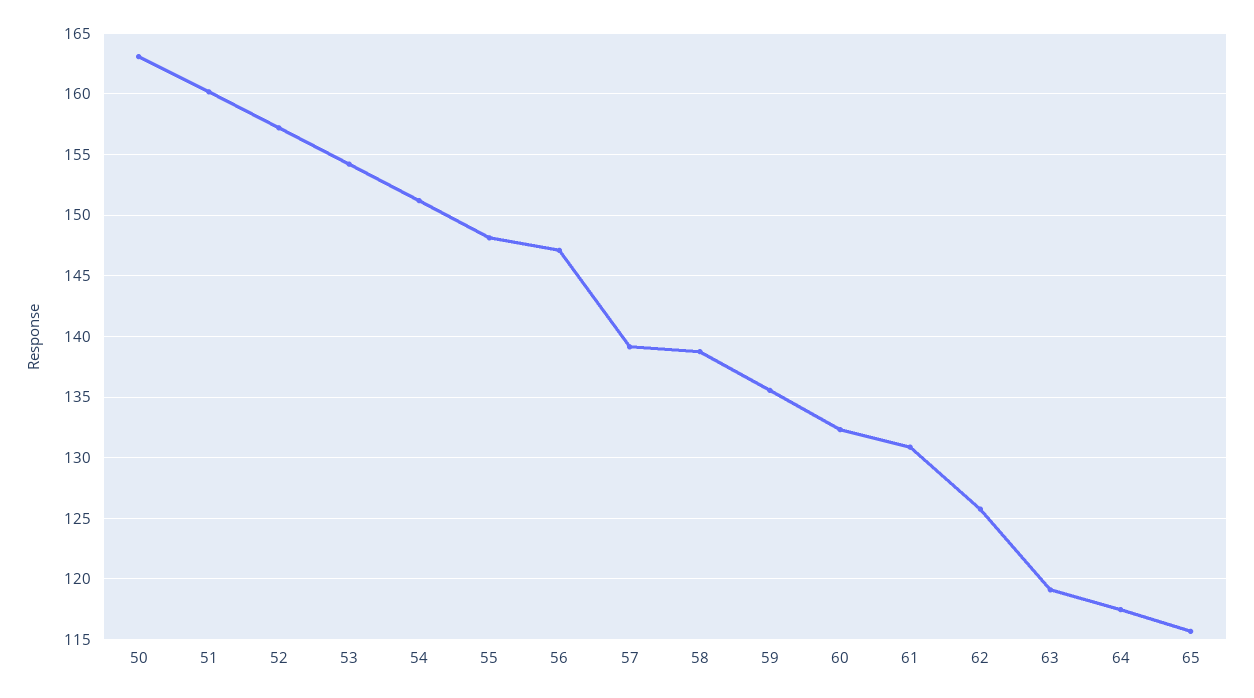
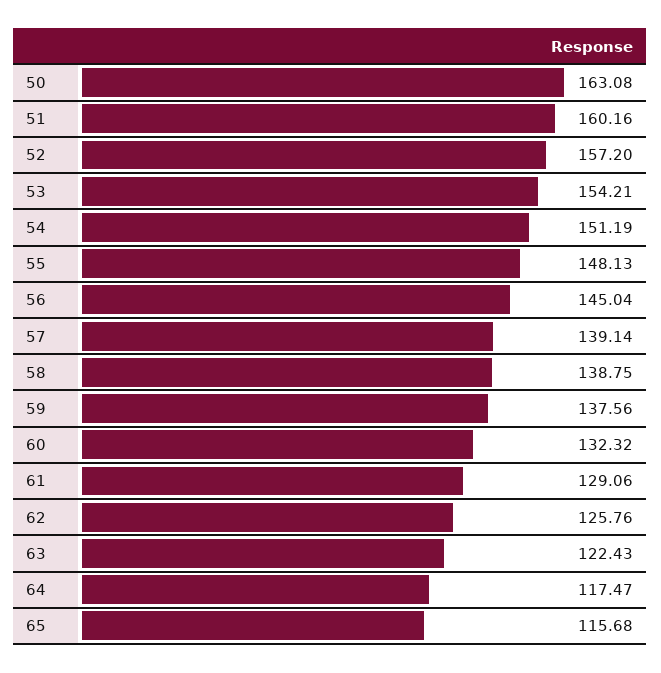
  {
    "50": 163.08,
    "51": 160.16,
    "52": 157.2,
    "53": 154.21,
    "54": 151.19,
    "55": 148.13,
-   "56": 147,
+   "56": 145.04,
    "57": 139.14,
    "58": 138.75,
-   "59": 135.5,
+   "59": 137.56,
    "60": 132.32,
-   "61": 131,
+   "61": 129.06,
    "62": 125.76,
-   "63": 119,
+   "63": 122.43,
    "64": 117.47,
    "65": 115.68
  }

